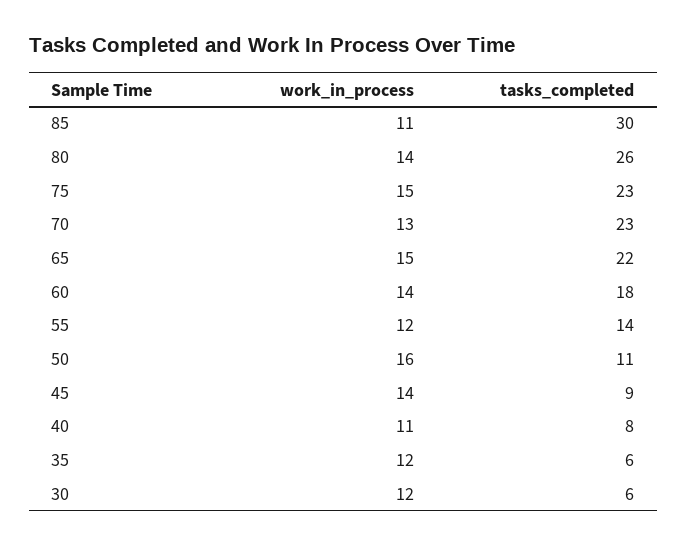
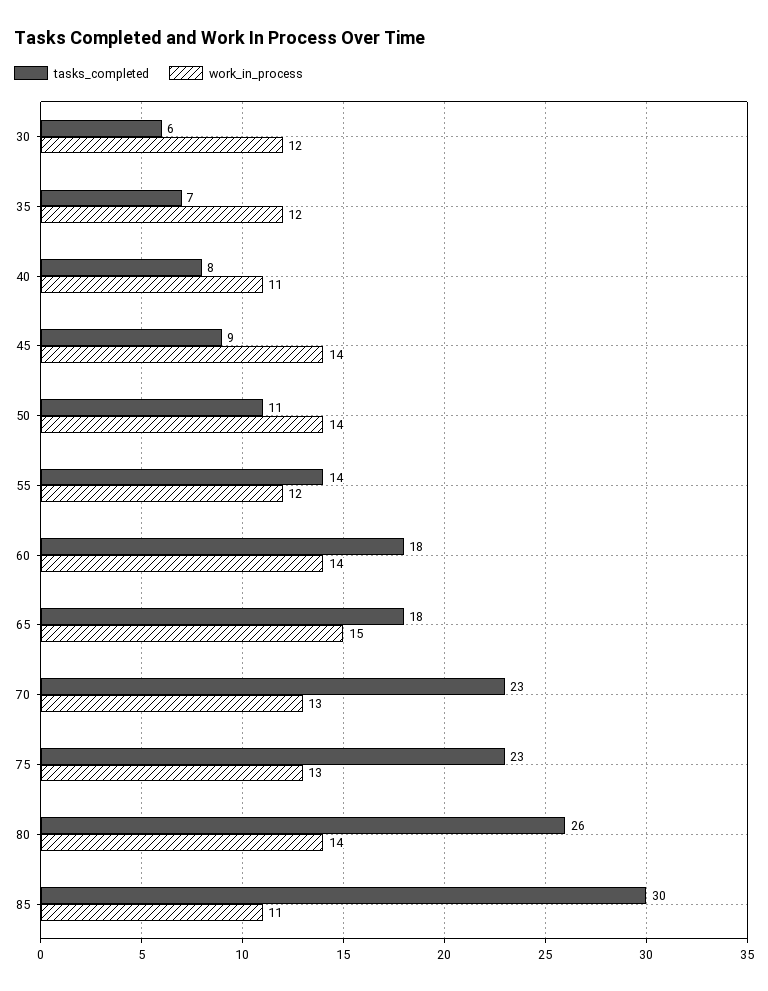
  {
    "work_in_process": {
      "85": 11,
      "80": 14,
-     "75": 15,
+     "75": 13,
      "70": 13,
      "65": 15,
      "60": 14,
      "55": 12,
-     "50": 16,
+     "50": 14,
      "45": 14,
      "40": 11,
      "35": 12,
      "30": 12
    },
    "tasks_completed": {
      "85": 30,
      "80": 26,
      "75": 23,
      "70": 23,
-     "65": 22,
+     "65": 18,
      "60": 18,
      "55": 14,
      "50": 11,
      "45": 9,
      "40": 8,
-     "35": 6,
+     "35": 7,
      "30": 6
    }
  }

